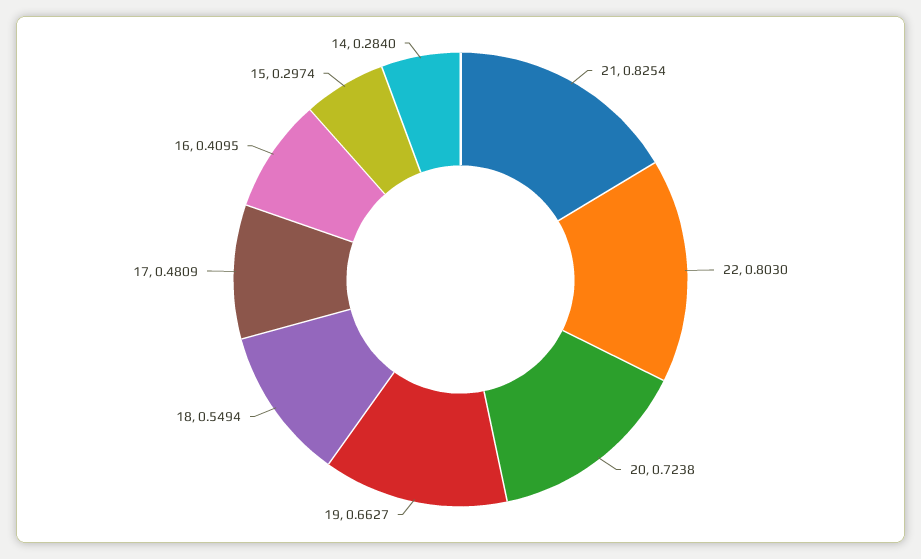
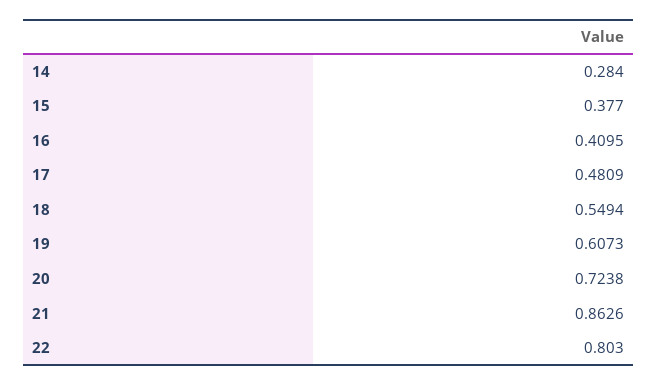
  {
-   "21": 0.8254,
+   "21": 0.8626,
    "22": 0.803,
    "20": 0.7238,
-   "19": 0.6627,
+   "19": 0.6073,
    "18": 0.5494,
    "17": 0.4809,
    "16": 0.4095,
-   "15": 0.2974,
+   "15": 0.377,
    "14": 0.284
  }

